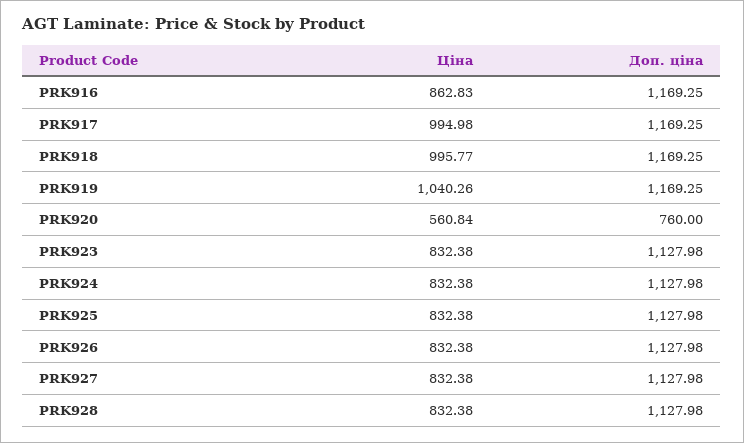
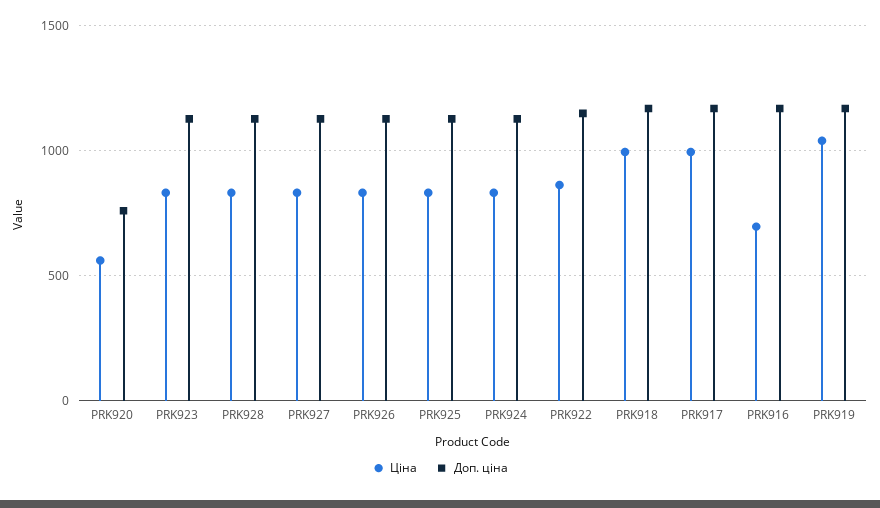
  {
    "Ціна": {
-     "PRK916": 862.83,
+     "PRK916": 700,
      "PRK917": 994.98,
      "PRK918": 995.77,
      "PRK919": 1040.26,
      "PRK920": 560.84,
      "PRK923": 832.38,
      "PRK924": 832.38,
      "PRK925": 832.38,
      "PRK926": 832.38,
      "PRK927": 832.38,
-     "PRK928": 832.38
+     "PRK928": 832.38,
+     "PRK922": 850
    },
    "Доп. ціна": {
      "PRK916": 1169.25,
      "PRK917": 1169.25,
      "PRK918": 1169.25,
      "PRK919": 1169.25,
      "PRK920": 760,
      "PRK923": 1127.98,
      "PRK924": 1127.98,
      "PRK925": 1127.98,
      "PRK926": 1127.98,
      "PRK927": 1127.98,
-     "PRK928": 1127.98
+     "PRK928": 1127.98,
+     "PRK922": 1150
    }
  }

